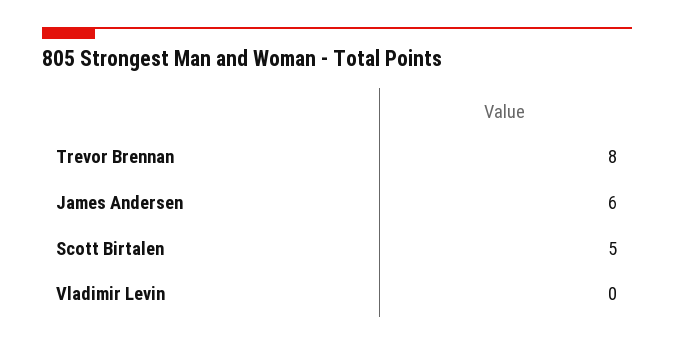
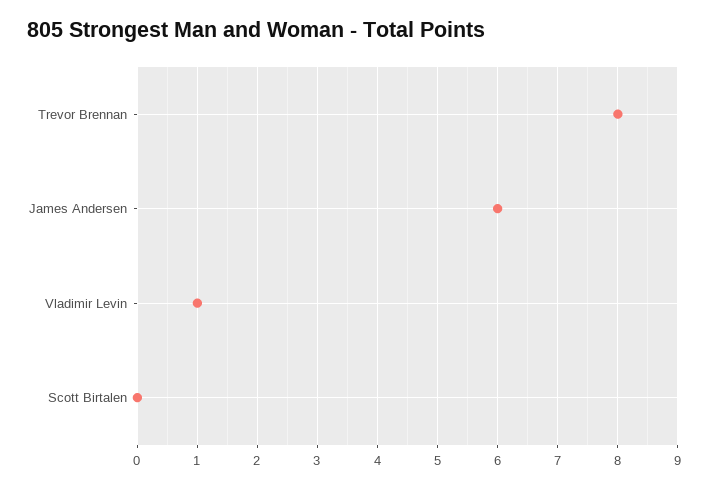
  {
    "Trevor Brennan": 8,
    "James Andersen": 6,
-   "Scott Birtalen": 5,
+   "Scott Birtalen": 0,
-   "Vladimir Levin": 0
+   "Vladimir Levin": 1
  }

